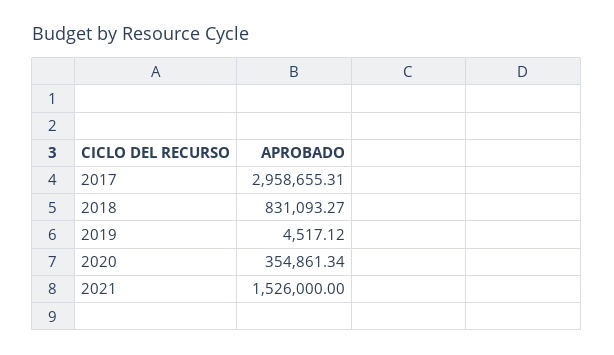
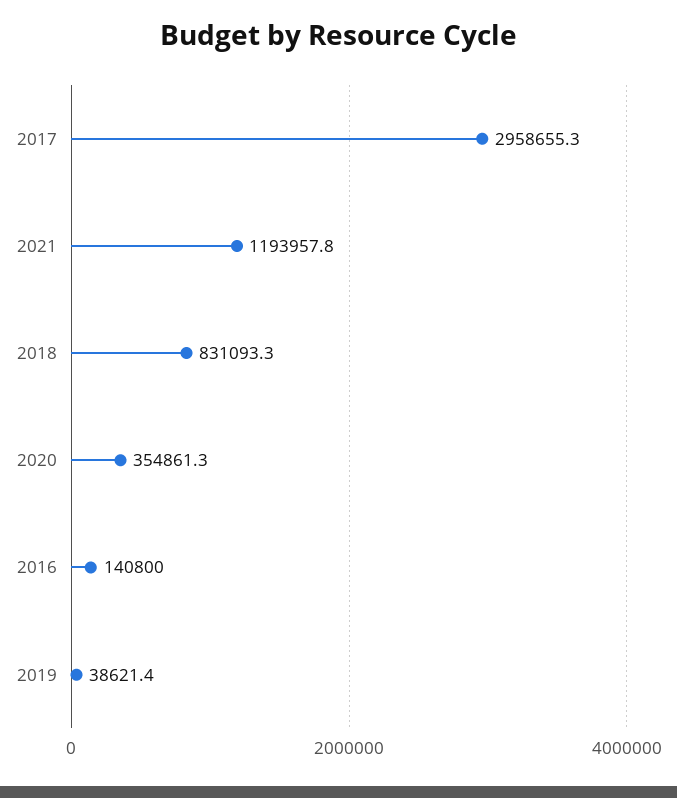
  {
    "2017": 2958655.31,
    "2018": 831093.27,
-   "2019": 4517.12,
+   "2019": 38621.4,
    "2020": 354861.34,
-   "2021": 1526000
+   "2021": 1193957.8,
+   "2016": 140800
  }

